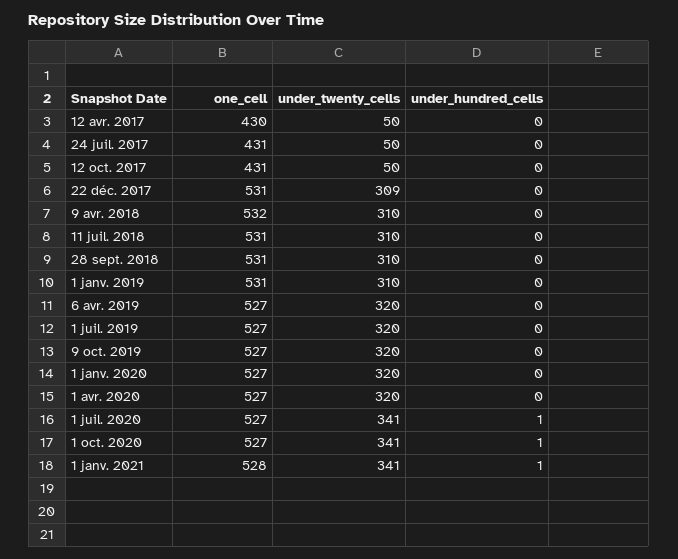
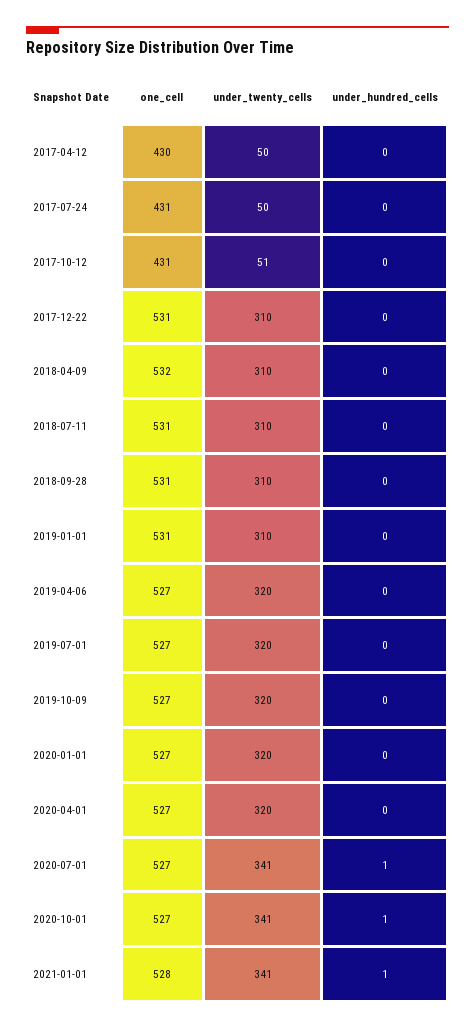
  {
    "one_cell": {
      "12 avr. 2017": 430,
      "24 juil. 2017": 431,
      "12 oct. 2017": 431,
      "22 déc. 2017": 531,
      "9 avr. 2018": 532,
      "11 juil. 2018": 531,
      "28 sept. 2018": 531,
      "1 janv. 2019": 531,
      "6 avr. 2019": 527,
      "1 juil. 2019": 527,
      "9 oct. 2019": 527,
      "1 janv. 2020": 527,
      "1 avr. 2020": 527,
      "1 juil. 2020": 527,
      "1 oct. 2020": 527,
      "1 janv. 2021": 528
    },
    "under_twenty_cells": {
      "12 avr. 2017": 50,
      "24 juil. 2017": 50,
-     "12 oct. 2017": 50,
+     "12 oct. 2017": 51,
-     "22 déc. 2017": 309,
+     "22 déc. 2017": 310,
      "9 avr. 2018": 310,
      "11 juil. 2018": 310,
      "28 sept. 2018": 310,
      "1 janv. 2019": 310,
      "6 avr. 2019": 320,
      "1 juil. 2019": 320,
      "9 oct. 2019": 320,
      "1 janv. 2020": 320,
      "1 avr. 2020": 320,
      "1 juil. 2020": 341,
      "1 oct. 2020": 341,
      "1 janv. 2021": 341
    },
    "under_hundred_cells": {
      "12 avr. 2017": 0,
      "24 juil. 2017": 0,
      "12 oct. 2017": 0,
      "22 déc. 2017": 0,
      "9 avr. 2018": 0,
      "11 juil. 2018": 0,
      "28 sept. 2018": 0,
      "1 janv. 2019": 0,
      "6 avr. 2019": 0,
      "1 juil. 2019": 0,
      "9 oct. 2019": 0,
      "1 janv. 2020": 0,
      "1 avr. 2020": 0,
      "1 juil. 2020": 1,
      "1 oct. 2020": 1,
      "1 janv. 2021": 1
    }
  }

